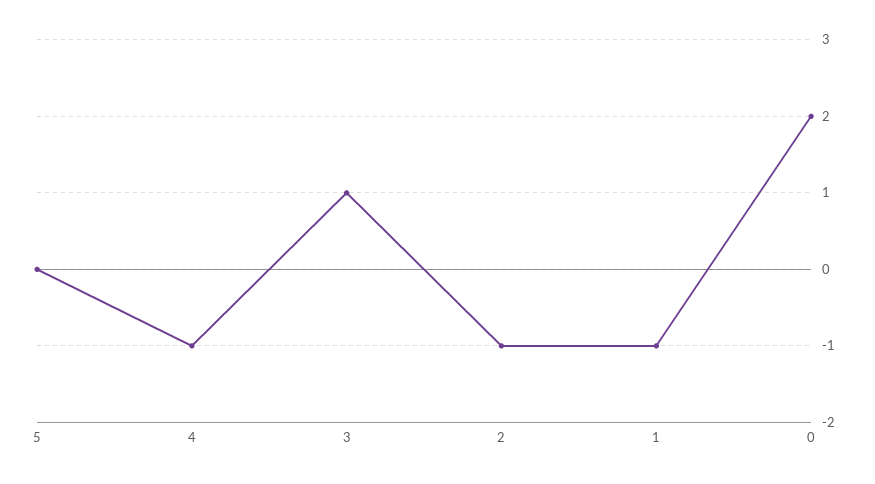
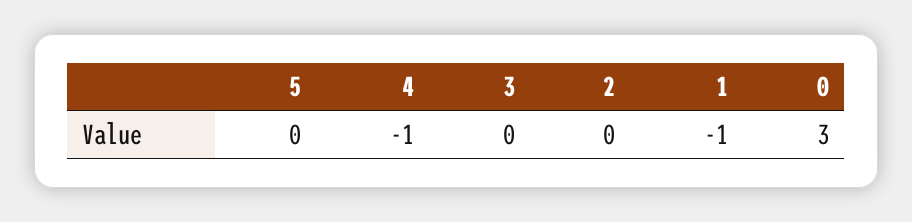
  {
    "5": 0,
    "4": -1,
-   "3": 1,
+   "3": 0,
-   "2": -1,
+   "2": 0,
    "1": -1,
-   "0": 2
+   "0": 3
  }

